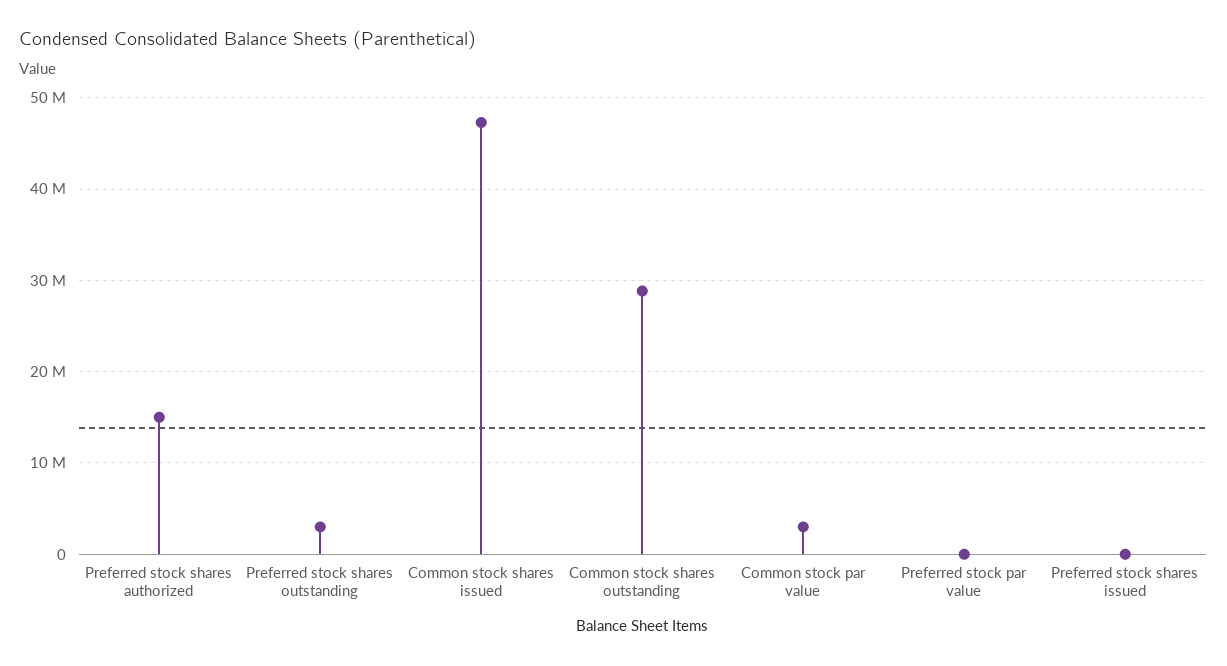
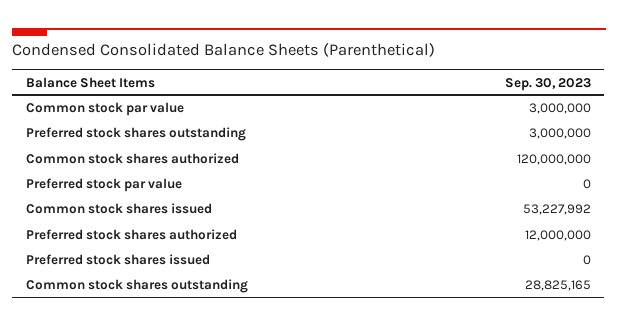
  {
-   "Preferred stock shares authorized": 15000000,
+   "Preferred stock shares authorized": 12000000,
    "Preferred stock shares outstanding": 3000000,
-   "Common stock shares issued": 47000000,
+   "Common stock shares issued": 53227992,
    "Common stock shares outstanding": 28825165,
    "Common stock par value": 3000000,
    "Preferred stock par value": 0,
-   "Preferred stock shares issued": 0
+   "Preferred stock shares issued": 0,
+   "Common stock shares authorized": 120000000
  }

